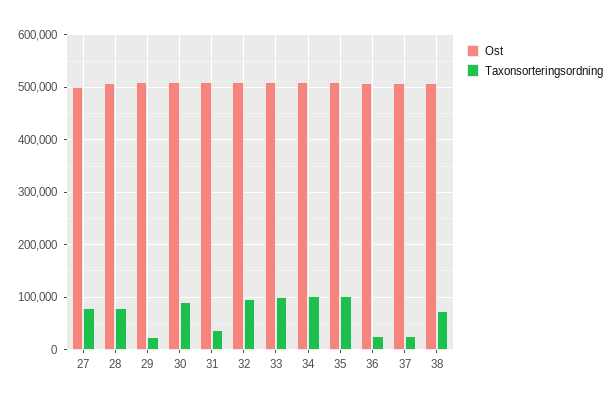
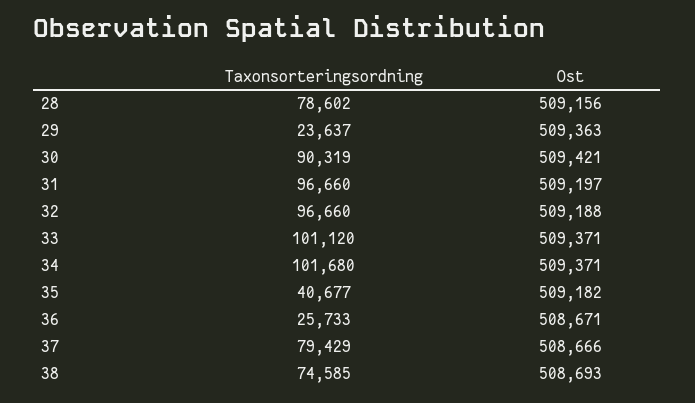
  {
    "Ost": {
-     "27": 500000,
      "28": 509156,
      "29": 509363,
      "30": 509421,
      "31": 509197,
      "32": 509188,
      "33": 509371,
      "34": 509371,
      "35": 509182,
      "36": 508671,
      "37": 508666,
      "38": 508693
    },
    "Taxonsorteringsordning": {
-     "27": 80000,
      "28": 78602,
      "29": 23637,
      "30": 90319,
-     "31": 40000,
+     "31": 96660,
      "32": 96660,
      "33": 101120,
      "34": 101680,
-     "35": 100000,
+     "35": 40677,
      "36": 25733,
-     "37": 20000,
+     "37": 79429,
      "38": 74585
    }
  }

